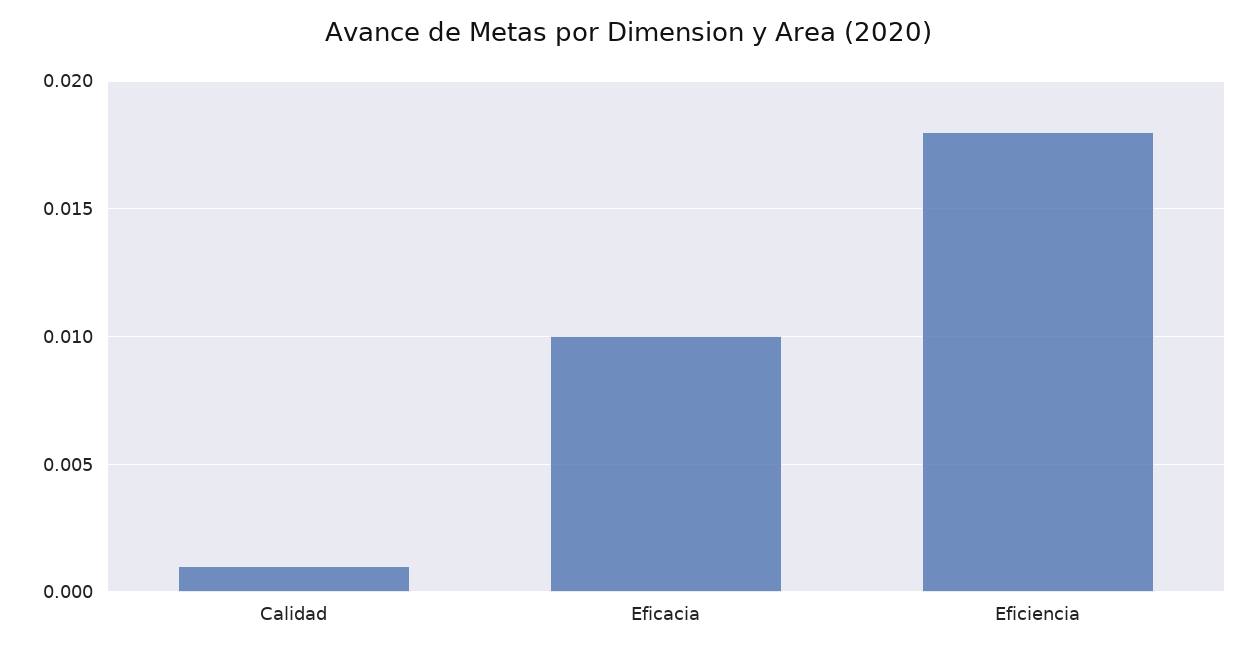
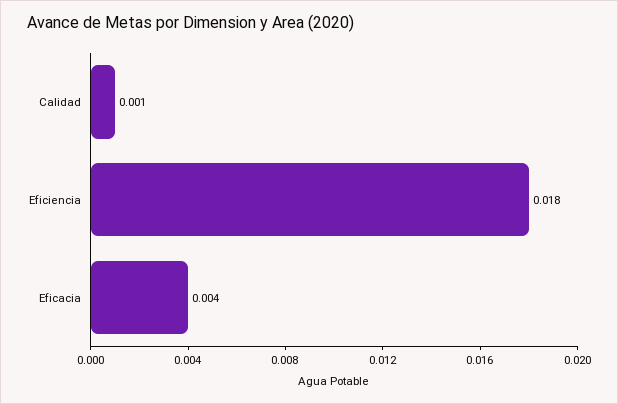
  {
    "Calidad": 0.001,
-   "Eficacia": 0.01,
+   "Eficacia": 0.004,
    "Eficiencia": 0.018
  }

